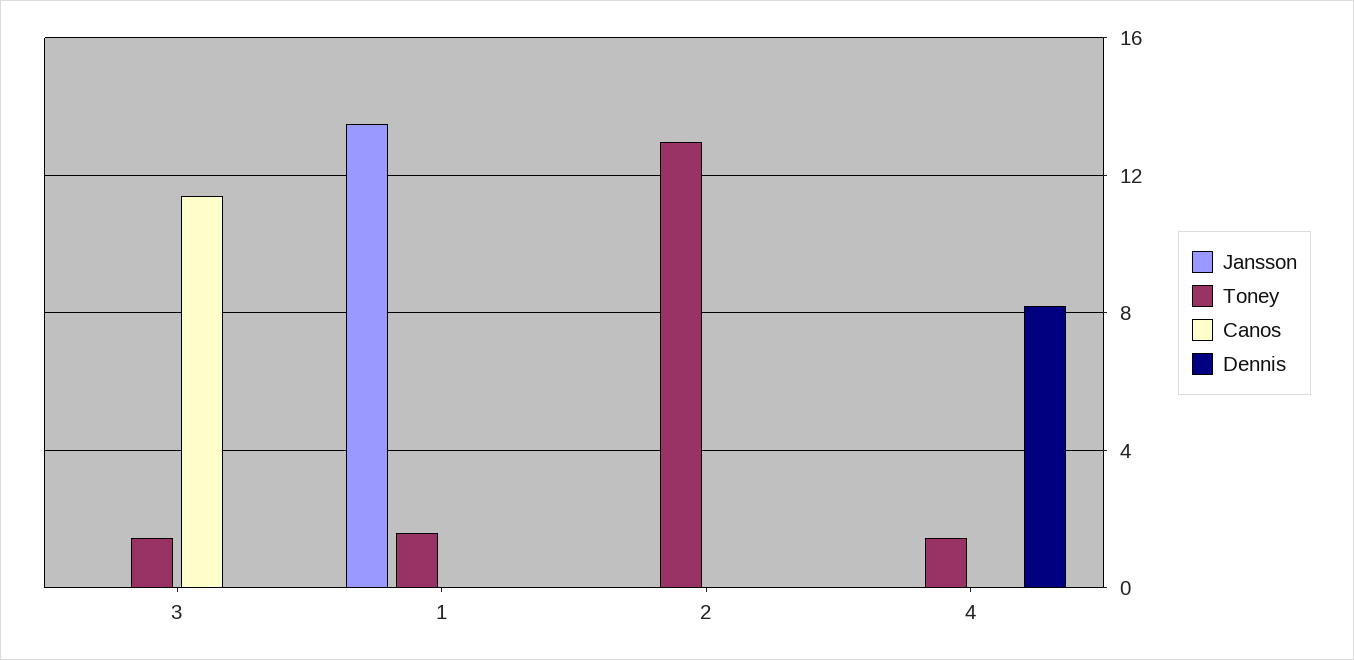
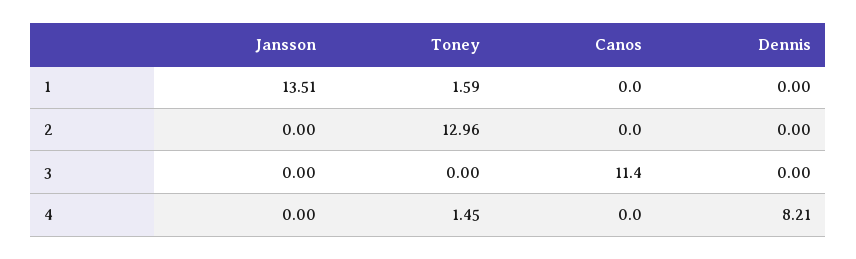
  {
    "Jansson": {
      "3": 0,
      "1": 13.51,
      "2": 0,
      "4": 0
    },
    "Toney": {
-     "3": 1.5,
+     "3": 0,
      "1": 1.59,
      "2": 12.96,
      "4": 1.45
    },
    "Canos": {
      "3": 11.4,
      "1": 0,
      "2": 0,
      "4": 0
    },
    "Dennis": {
      "3": 0,
      "1": 0,
      "2": 0,
      "4": 8.21
    }
  }

